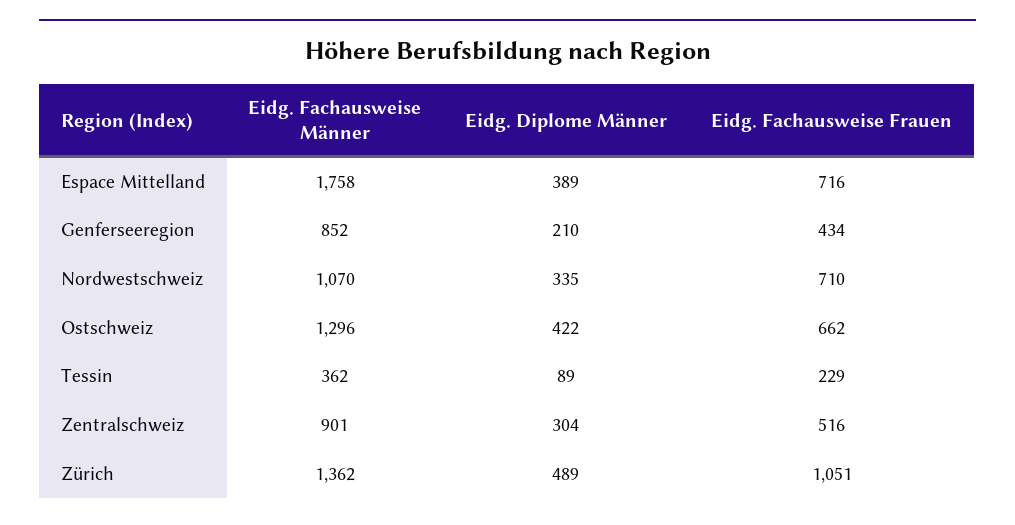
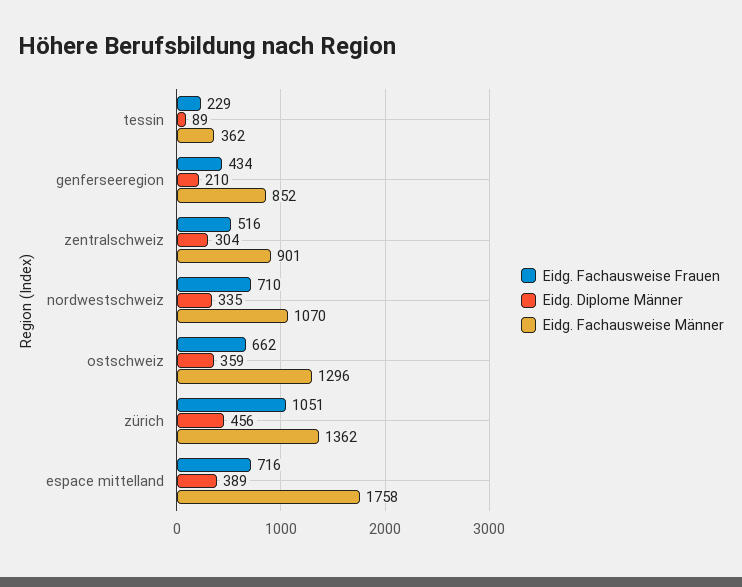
  {
    "Eidg. Fachausweise Männer": {
      "Espace Mittelland": 1758,
      "Genferseeregion": 852,
      "Nordwestschweiz": 1070,
      "Ostschweiz": 1296,
      "Tessin": 362,
      "Zentralschweiz": 901,
      "Zürich": 1362
    },
    "Eidg. Diplome Männer": {
      "Espace Mittelland": 389,
      "Genferseeregion": 210,
      "Nordwestschweiz": 335,
-     "Ostschweiz": 422,
+     "Ostschweiz": 359,
      "Tessin": 89,
      "Zentralschweiz": 304,
-     "Zürich": 489
+     "Zürich": 456
    },
    "Eidg. Fachausweise Frauen": {
      "Espace Mittelland": 716,
      "Genferseeregion": 434,
      "Nordwestschweiz": 710,
      "Ostschweiz": 662,
      "Tessin": 229,
      "Zentralschweiz": 516,
      "Zürich": 1051
    }
  }

